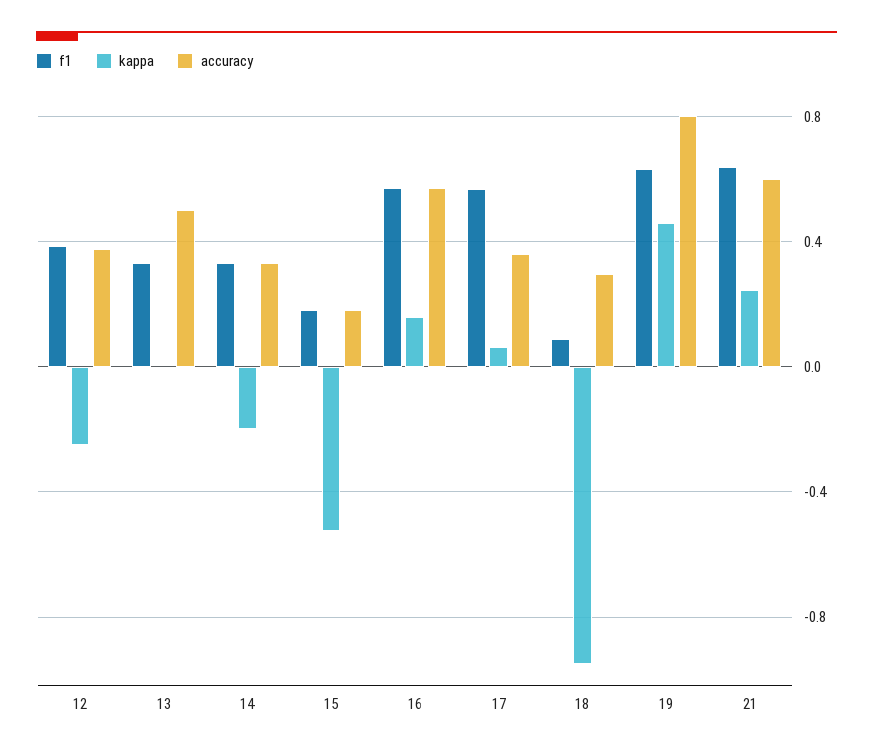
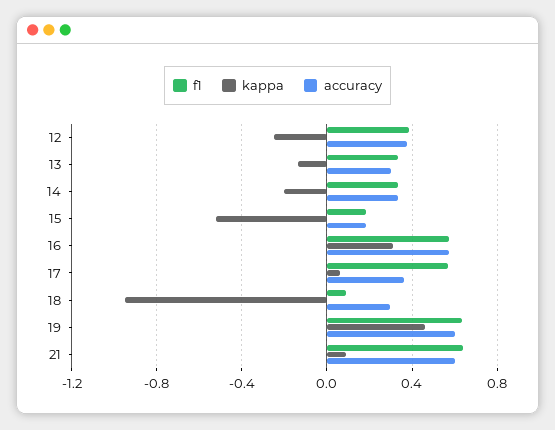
  {
    "f1": {
      "12": 0.4,
      "13": 0.35,
      "14": 0.35,
      "15": 0.2,
      "16": 0.55,
      "17": 0.55,
      "18": 0.1,
      "19": 0.65,
      "21": 0.65
    },
    "kappa": {
      "12": -0.25,
-     "13": 0,
+     "13": -0.15,
      "14": -0.2,
      "15": -0.5,
-     "16": 0.15,
+     "16": 0.3,
      "17": 0.05,
      "18": -0.95,
      "19": 0.45,
-     "21": 0.25
+     "21": 0.1
    },
    "accuracy": {
      "12": 0.4,
-     "13": 0.5,
+     "13": 0.3,
      "14": 0.35,
      "15": 0.2,
      "16": 0.55,
      "17": 0.35,
      "18": 0.3,
-     "19": 0.8,
+     "19": 0.6,
      "21": 0.6
    }
  }

